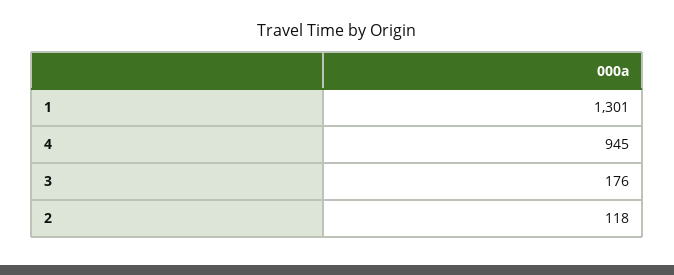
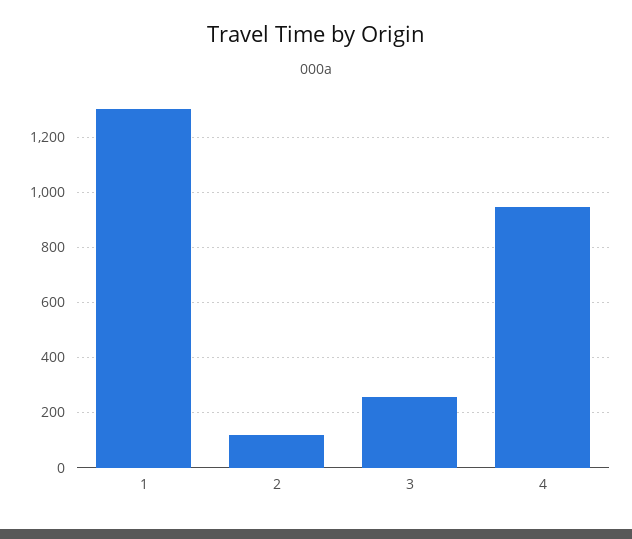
  {
    "1": 1301,
    "4": 945,
-   "3": 176,
+   "3": 250,
    "2": 118
  }

